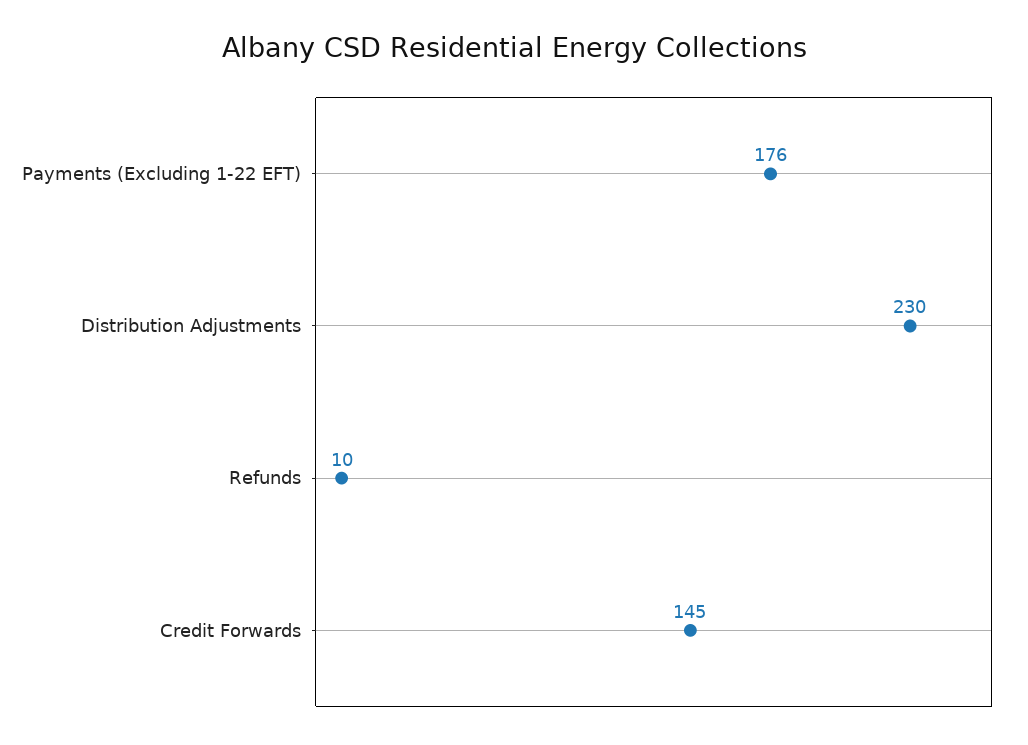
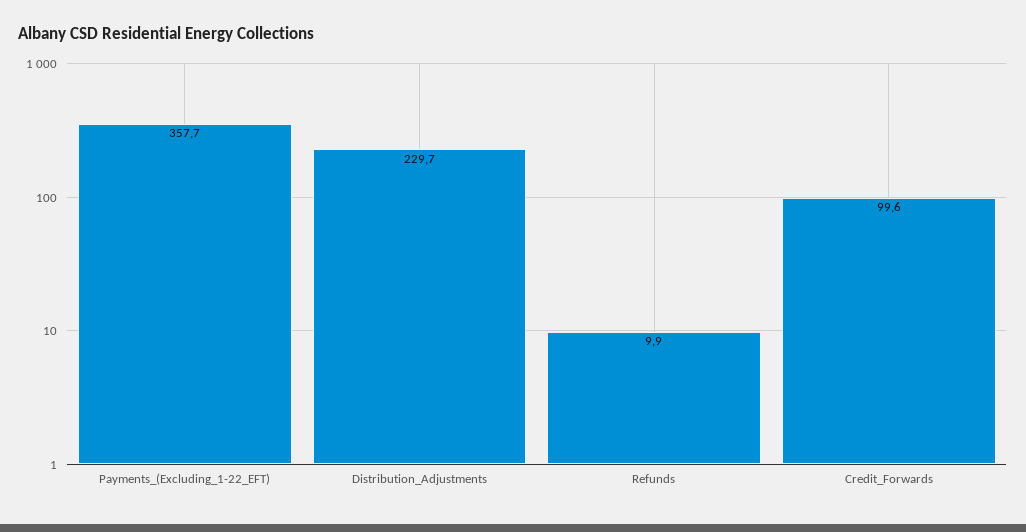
  {
-   "Payments (Excluding 1-22 EFT)": 176,
+   "Payments (Excluding 1-22 EFT)": 357.7,
    "Distribution Adjustments": 229.7,
    "Refunds": 9.9,
-   "Credit Forwards": 145
+   "Credit Forwards": 99.6
  }

